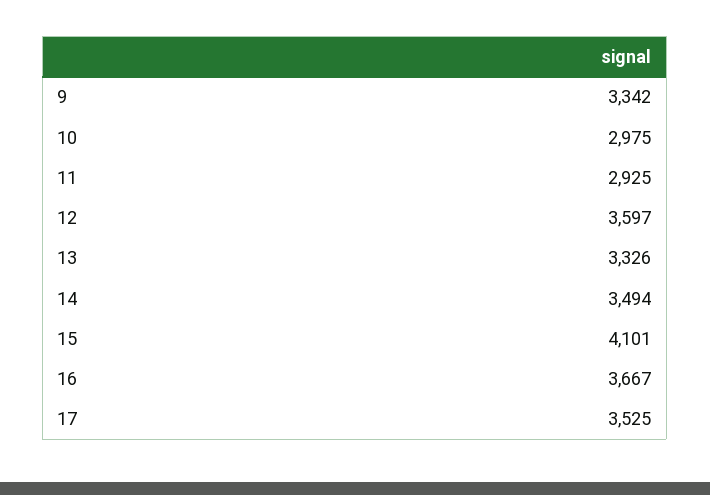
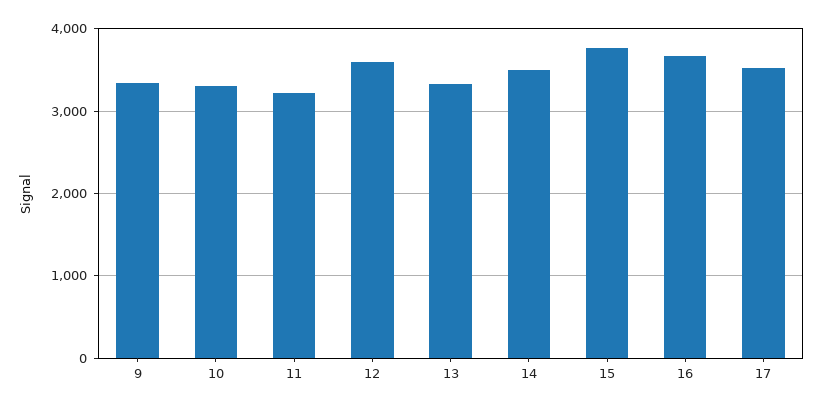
  {
    "9": 3342,
-   "10": 2975,
+   "10": 3300,
-   "11": 2925,
+   "11": 3200,
    "12": 3597,
    "13": 3326,
    "14": 3494,
-   "15": 4101,
+   "15": 3800,
    "16": 3667,
    "17": 3525
  }

